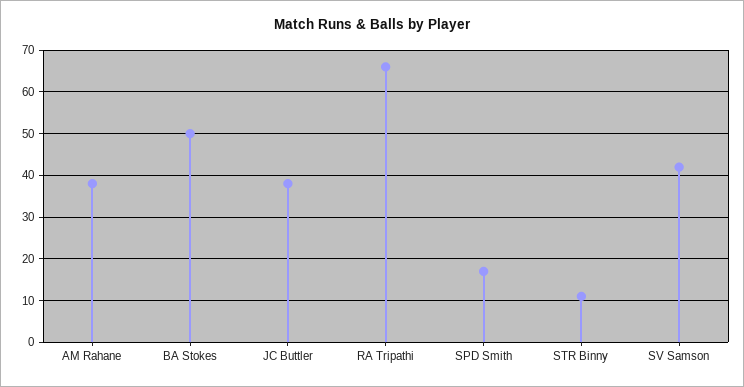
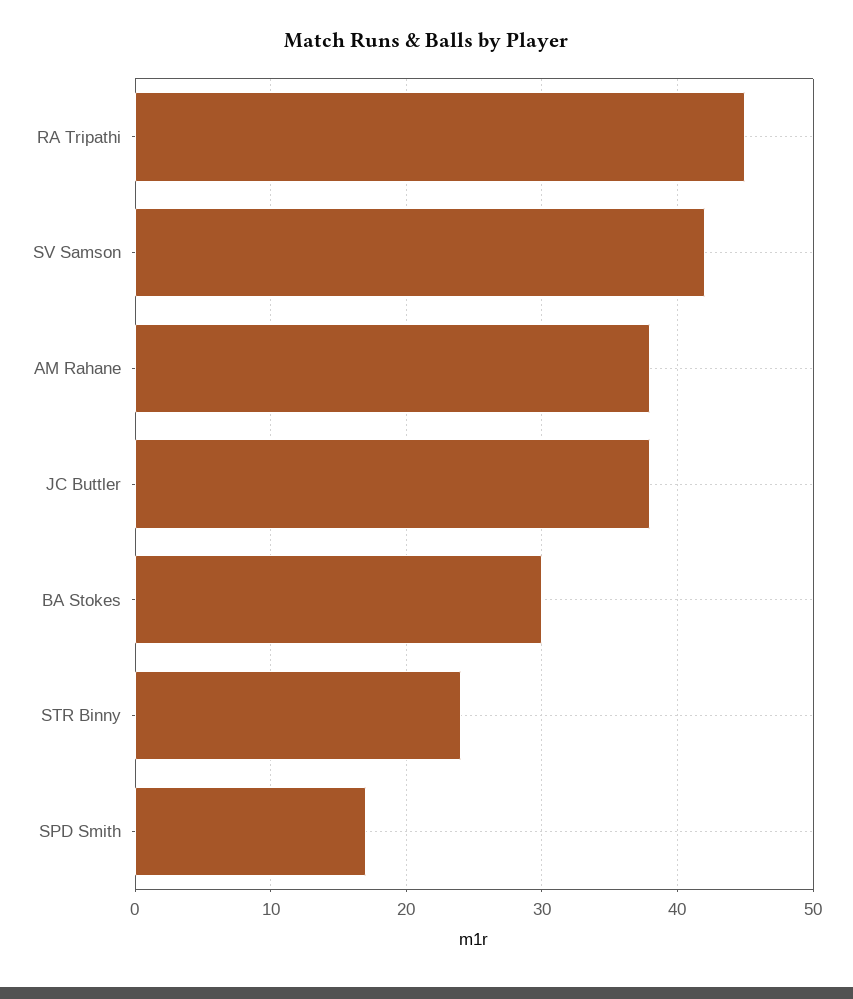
  {
    "AM Rahane": 38,
-   "BA Stokes": 50,
+   "BA Stokes": 30,
    "JC Buttler": 38,
-   "RA Tripathi": 65,
+   "RA Tripathi": 45,
    "SPD Smith": 17,
-   "STR Binny": 10,
+   "STR Binny": 24,
    "SV Samson": 42
  }

